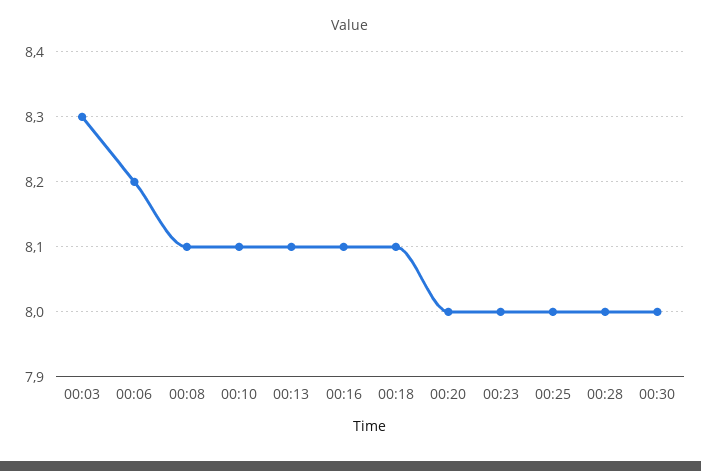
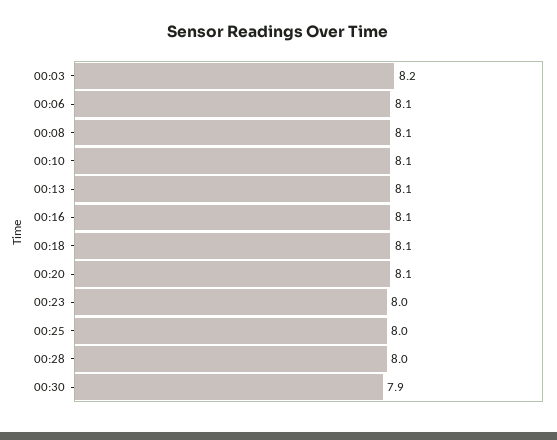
  {
-   "00:03": 8.3,
+   "00:03": 8.2,
-   "00:06": 8.2,
+   "00:06": 8.1,
    "00:08": 8.1,
    "00:10": 8.1,
    "00:13": 8.1,
    "00:16": 8.1,
    "00:18": 8.1,
-   "00:20": 8,
+   "00:20": 8.1,
    "00:23": 8,
    "00:25": 8,
    "00:28": 8,
-   "00:30": 8
+   "00:30": 7.9
  }

